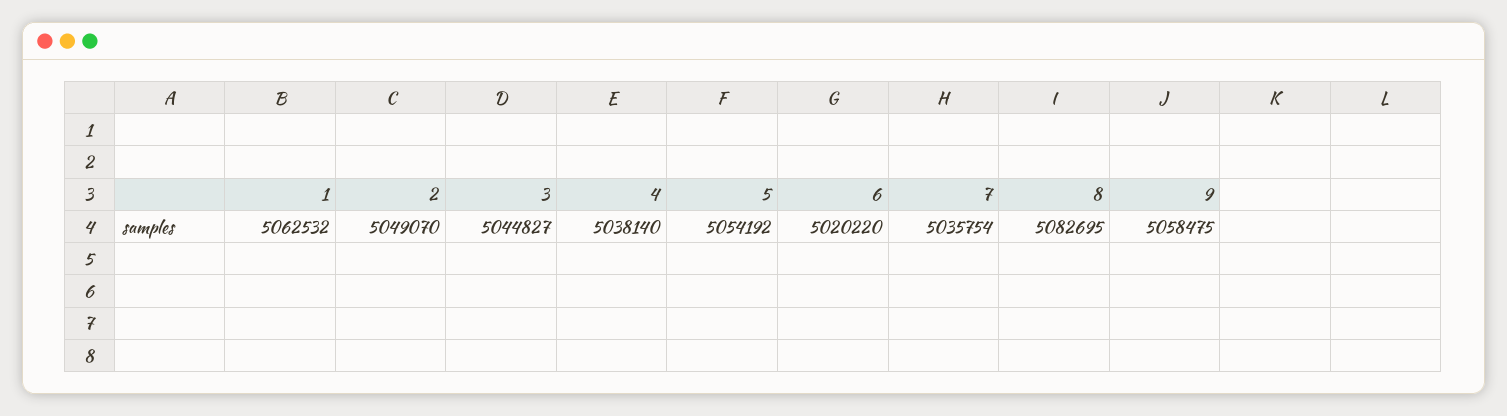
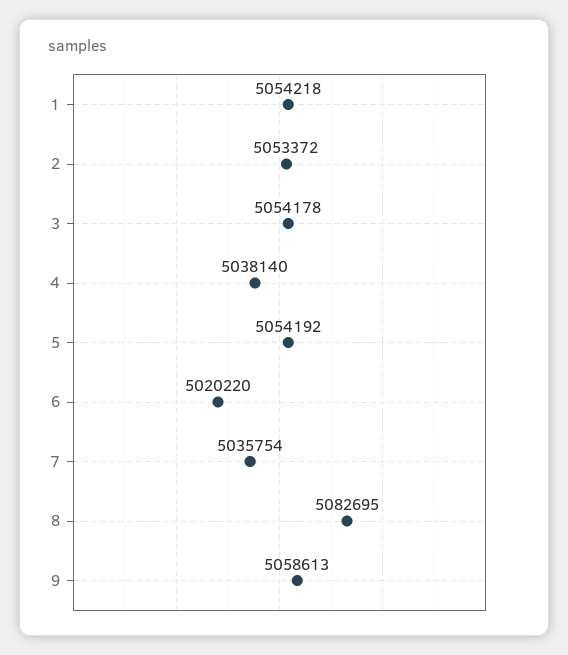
  {
-   "1": 5062532,
+   "1": 5054218,
-   "2": 5049070,
+   "2": 5053372,
-   "3": 5044827,
+   "3": 5054178,
    "4": 5038140,
    "5": 5054192,
    "6": 5020220,
    "7": 5035754,
    "8": 5082695,
-   "9": 5058475
+   "9": 5058613
  }

